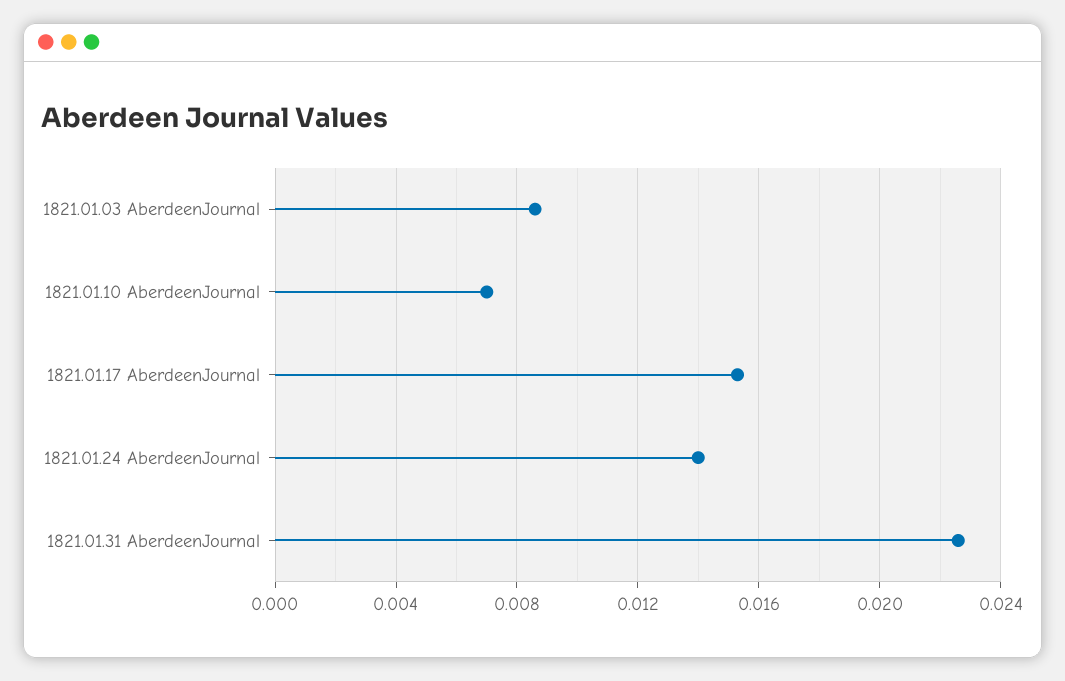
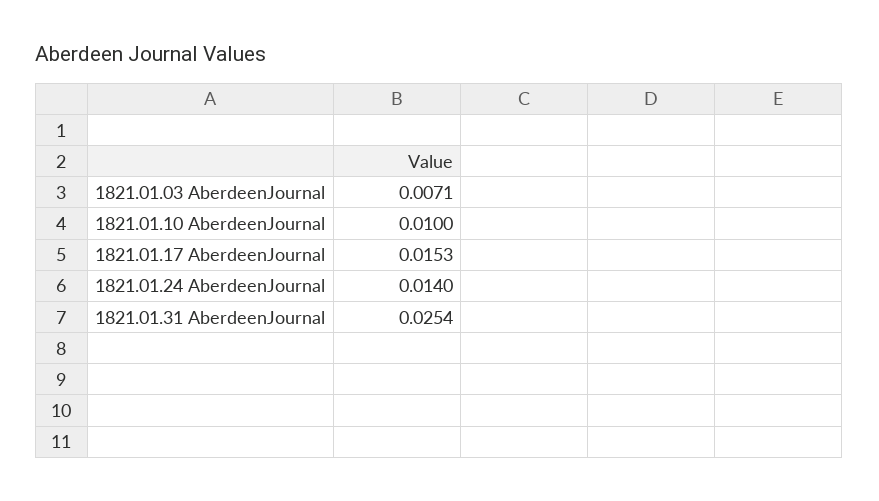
  {
-   "1821.01.03 AberdeenJournal": 0.0085,
+   "1821.01.03 AberdeenJournal": 0.0071,
-   "1821.01.10 AberdeenJournal": 0.007,
+   "1821.01.10 AberdeenJournal": 0.01,
    "1821.01.17 AberdeenJournal": 0.0153,
    "1821.01.24 AberdeenJournal": 0.014,
-   "1821.01.31 AberdeenJournal": 0.0225
+   "1821.01.31 AberdeenJournal": 0.0254
  }

